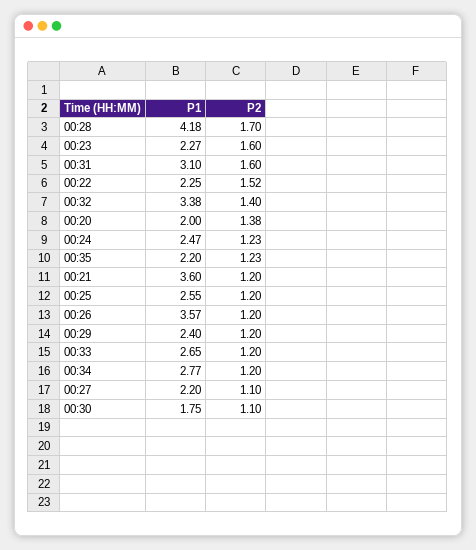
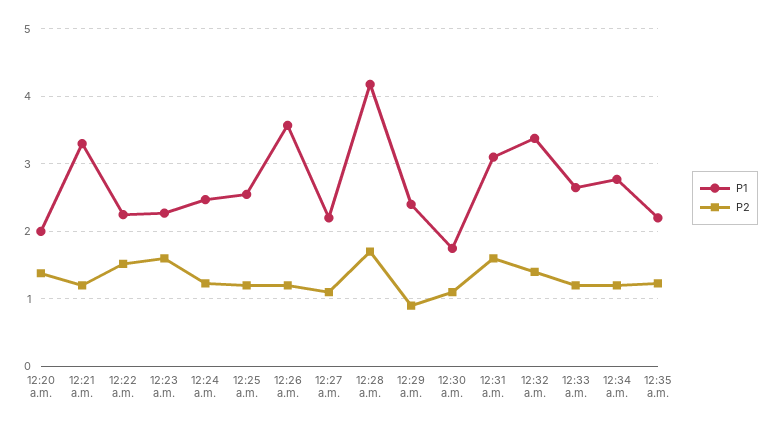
  {
    "P1": {
      "00:28": 4.18,
      "00:23": 2.27,
      "00:31": 3.1,
      "00:22": 2.25,
      "00:32": 3.38,
      "00:20": 2,
      "00:24": 2.47,
      "00:35": 2.2,
-     "00:21": 3.6,
+     "00:21": 3.3,
      "00:25": 2.55,
      "00:26": 3.57,
      "00:29": 2.4,
      "00:33": 2.65,
      "00:34": 2.77,
      "00:27": 2.2,
      "00:30": 1.75
    },
    "P2": {
      "00:28": 1.7,
      "00:23": 1.6,
      "00:31": 1.6,
      "00:22": 1.52,
      "00:32": 1.4,
      "00:20": 1.38,
      "00:24": 1.23,
      "00:35": 1.23,
      "00:21": 1.2,
      "00:25": 1.2,
      "00:26": 1.2,
-     "00:29": 1.2,
+     "00:29": 0.9,
      "00:33": 1.2,
      "00:34": 1.2,
      "00:27": 1.1,
      "00:30": 1.1
    }
  }

